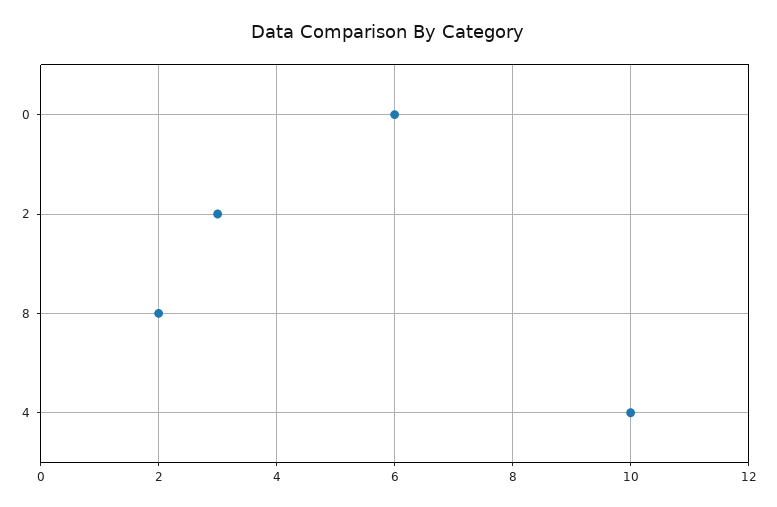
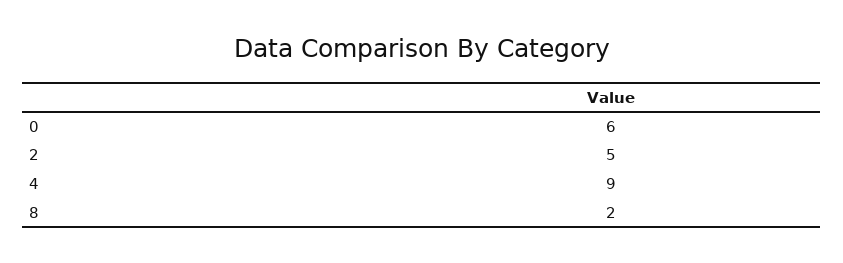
  {
    "0": 6,
-   "2": 3,
+   "2": 5,
    "8": 2,
-   "4": 10
+   "4": 9
  }

